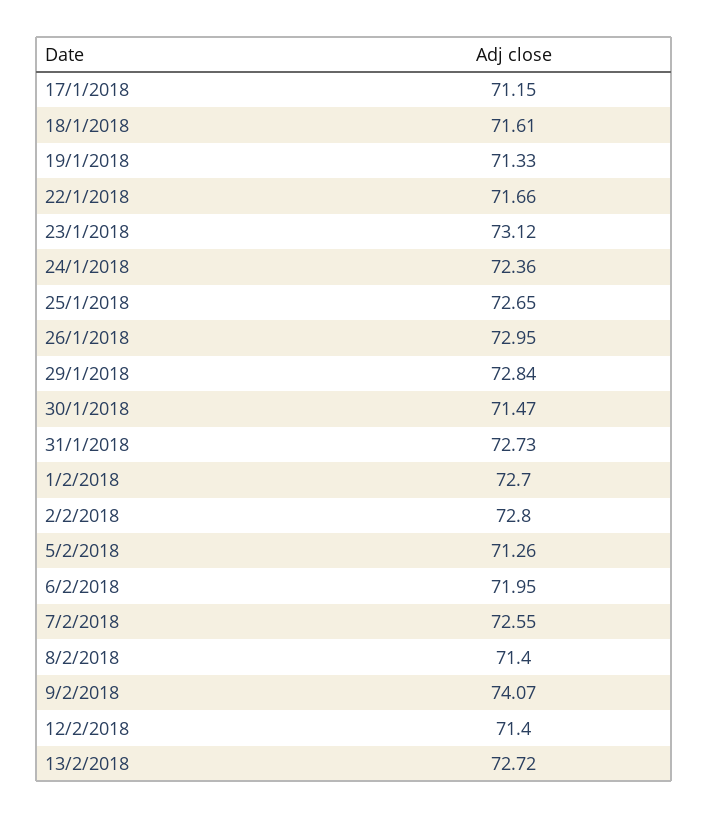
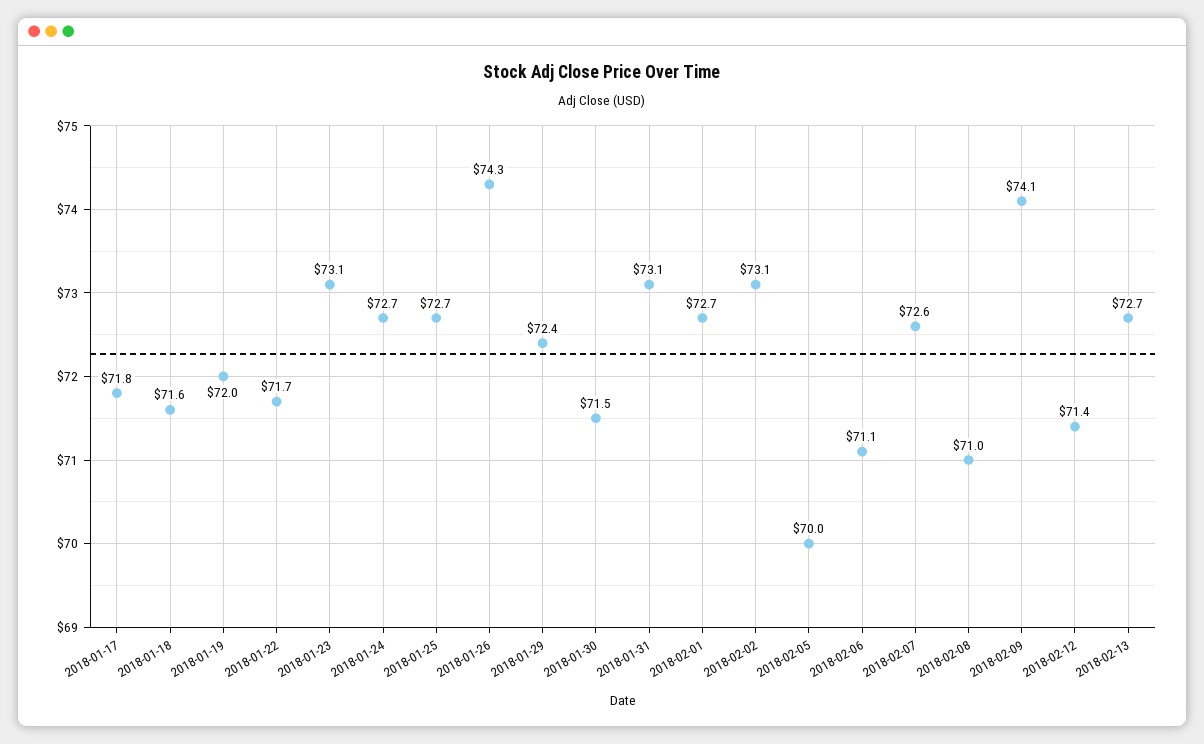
  {
-   "17/1/2018": 71.15,
+   "17/1/2018": 71.8,
    "18/1/2018": 71.61,
-   "19/1/2018": 71.33,
+   "19/1/2018": 72,
    "22/1/2018": 71.66,
    "23/1/2018": 73.12,
-   "24/1/2018": 72.36,
+   "24/1/2018": 72.7,
    "25/1/2018": 72.65,
-   "26/1/2018": 72.95,
+   "26/1/2018": 74.3,
-   "29/1/2018": 72.84,
+   "29/1/2018": 72.4,
    "30/1/2018": 71.47,
-   "31/1/2018": 72.73,
+   "31/1/2018": 73.1,
    "1/2/2018": 72.7,
-   "2/2/2018": 72.8,
+   "2/2/2018": 73.1,
-   "5/2/2018": 71.26,
+   "5/2/2018": 70,
-   "6/2/2018": 71.95,
+   "6/2/2018": 71.1,
    "7/2/2018": 72.55,
-   "8/2/2018": 71.4,
+   "8/2/2018": 71,
    "9/2/2018": 74.07,
    "12/2/2018": 71.4,
    "13/2/2018": 72.72
  }

